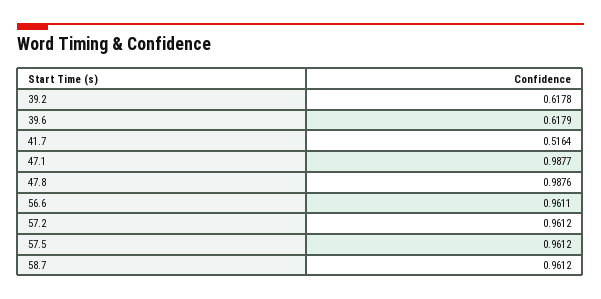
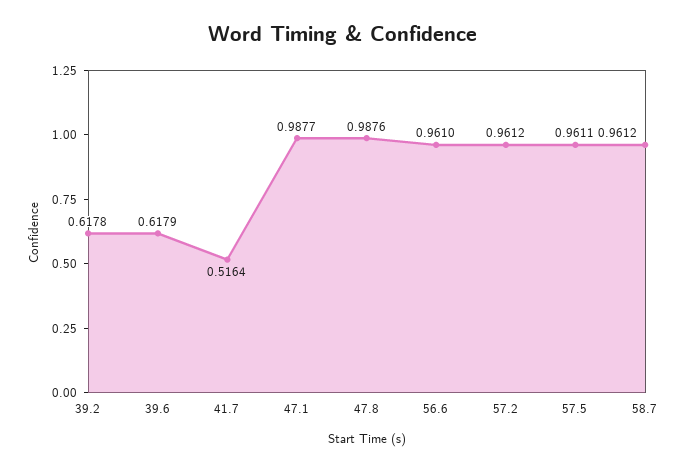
  {
    "39.2": 0.6178,
    "39.6": 0.6179,
    "41.7": 0.5164,
    "47.1": 0.9877,
    "47.8": 0.9876,
-   "56.6": 0.9611,
+   "56.6": 0.961,
    "57.2": 0.9612,
-   "57.5": 0.9612,
+   "57.5": 0.9611,
    "58.7": 0.9612
  }

